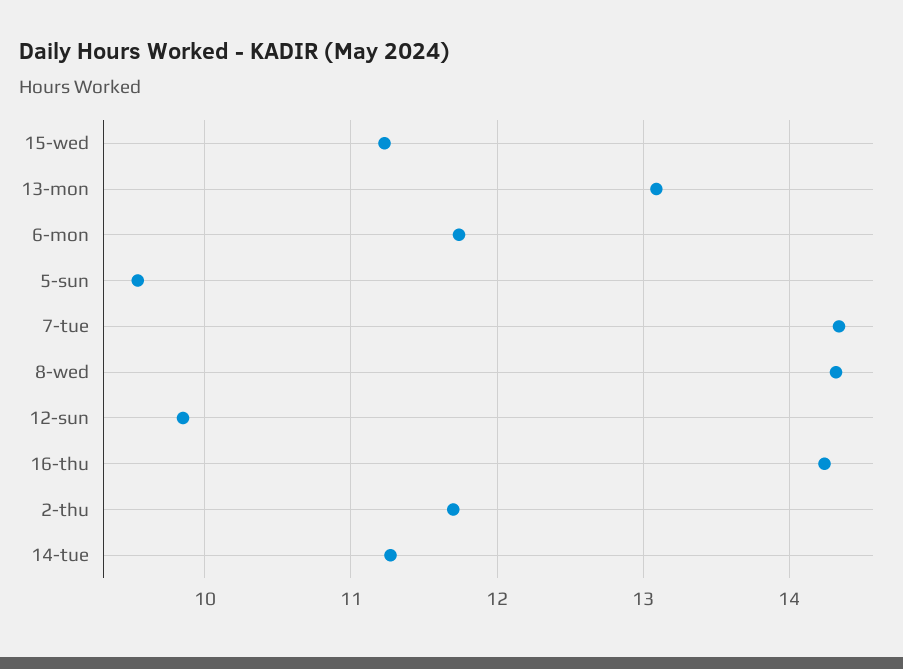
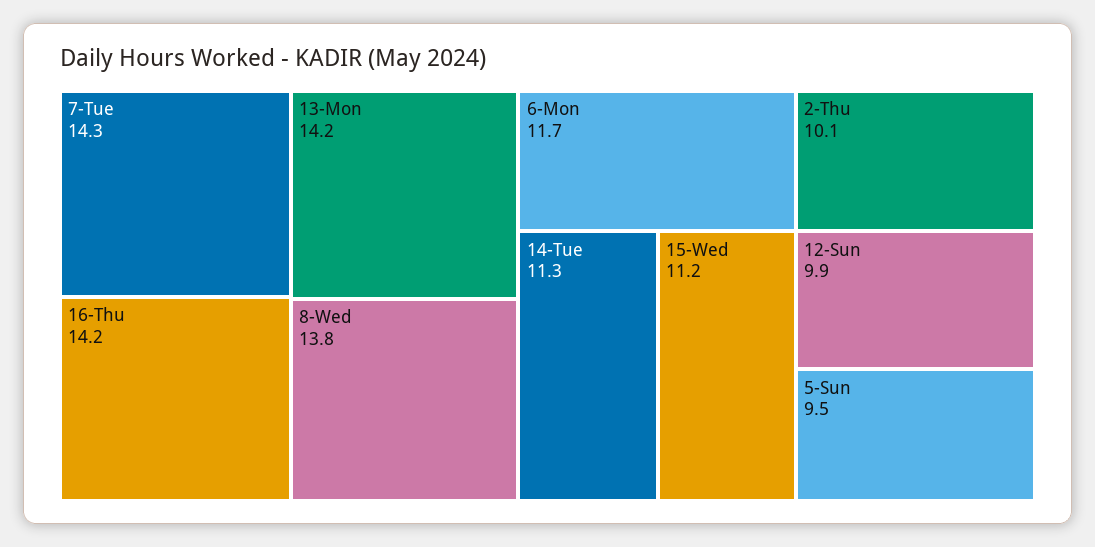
  {
    "15-wed": 11.2,
-   "13-mon": 13.1,
+   "13-mon": 14.2,
    "6-mon": 11.7,
    "5-sun": 9.5,
    "7-tue": 14.3,
-   "8-wed": 14.3,
+   "8-wed": 13.8,
    "12-sun": 9.9,
    "16-thu": 14.2,
-   "2-thu": 11.7,
+   "2-thu": 10.1,
    "14-tue": 11.3
  }

